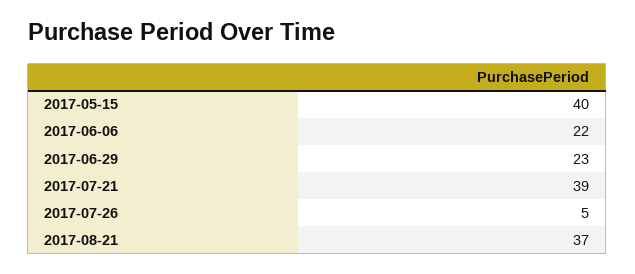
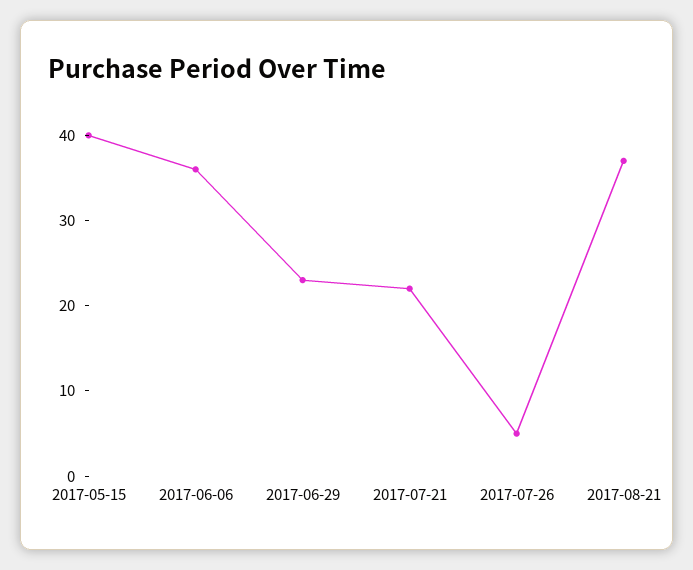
  {
    "2017-05-15": 40,
-   "2017-06-06": 22,
+   "2017-06-06": 36,
    "2017-06-29": 23,
-   "2017-07-21": 39,
+   "2017-07-21": 22,
    "2017-07-26": 5,
    "2017-08-21": 37
  }

